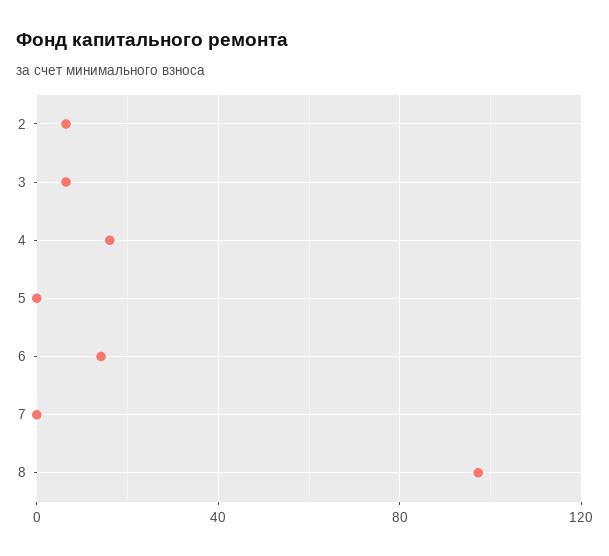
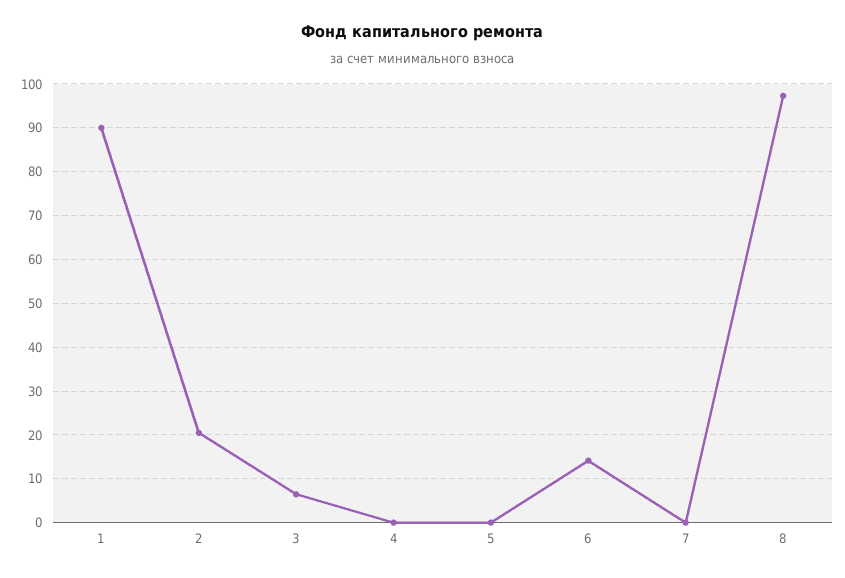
  {
-   "2": 5,
+   "2": 20,
    "3": 6,
-   "4": 15,
+   "4": 0,
    "5": 0,
    "6": 14,
    "7": 0,
-   "8": 98
+   "8": 98,
+   "1": 90
  }

